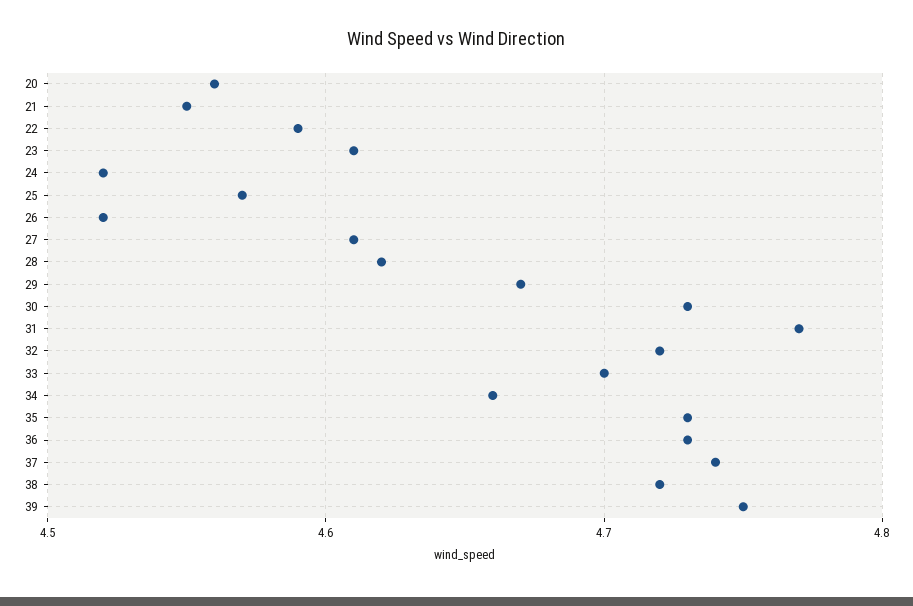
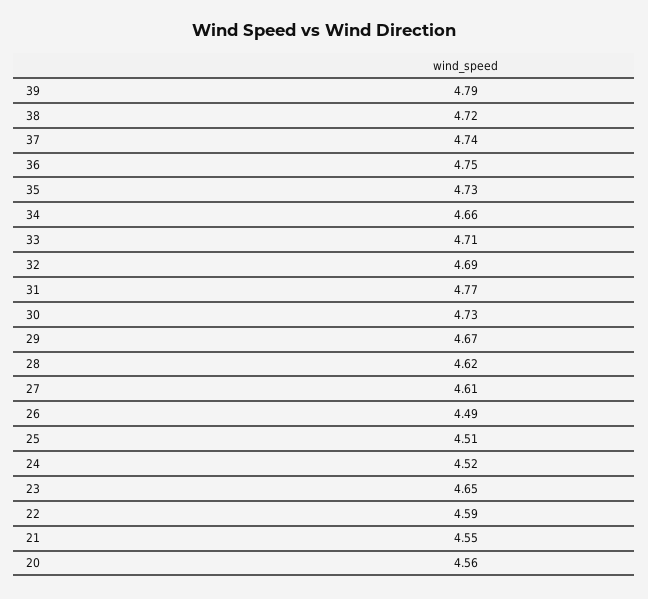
  {
    "20": 4.56,
    "21": 4.55,
    "22": 4.59,
-   "23": 4.61,
+   "23": 4.65,
    "24": 4.52,
-   "25": 4.57,
+   "25": 4.51,
-   "26": 4.52,
+   "26": 4.49,
    "27": 4.61,
    "28": 4.62,
    "29": 4.67,
    "30": 4.73,
    "31": 4.77,
-   "32": 4.72,
+   "32": 4.69,
-   "33": 4.7,
+   "33": 4.71,
    "34": 4.66,
    "35": 4.73,
-   "36": 4.73,
+   "36": 4.75,
    "37": 4.74,
    "38": 4.72,
-   "39": 4.75
+   "39": 4.79
  }

